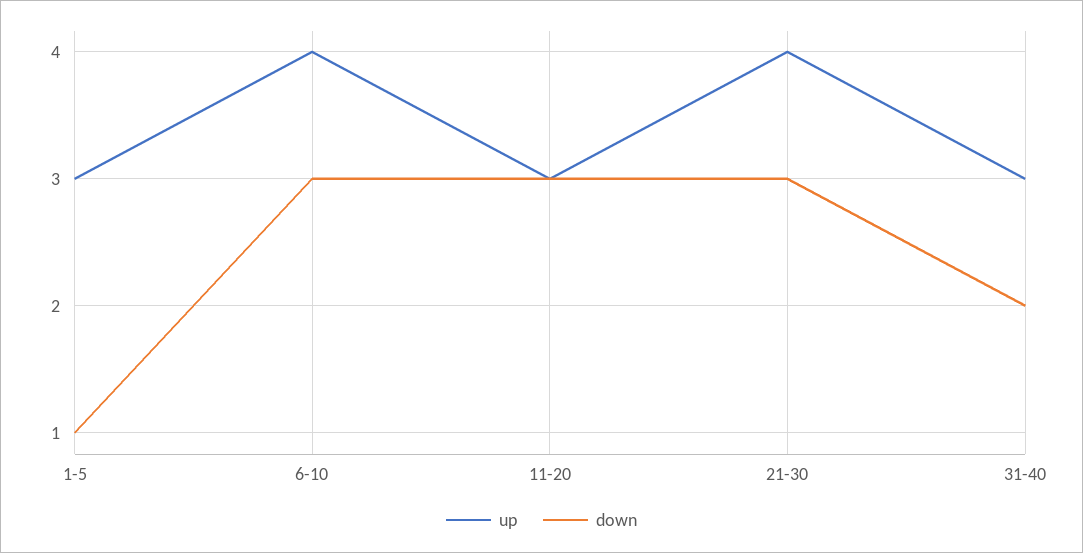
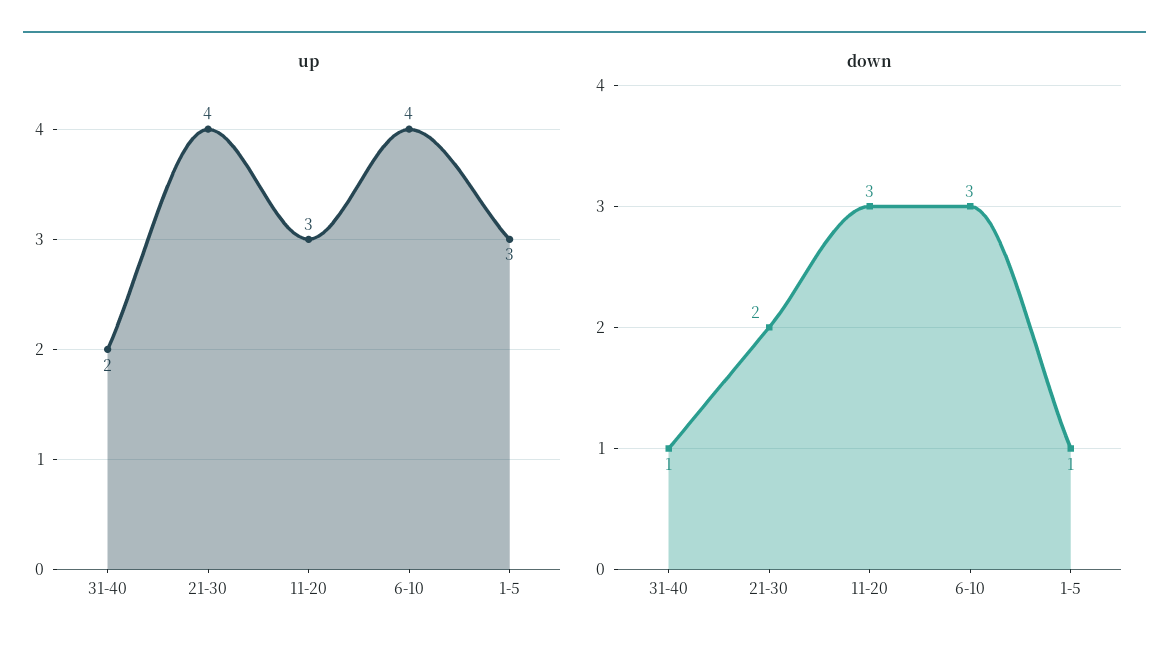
  {
    "up": {
      "1-5": 3,
      "6-10": 4,
      "11-20": 3,
      "21-30": 4,
-     "31-40": 3
+     "31-40": 2
    },
    "down": {
      "1-5": 1,
      "6-10": 3,
      "11-20": 3,
-     "21-30": 3,
+     "21-30": 2,
-     "31-40": 2
+     "31-40": 1
    }
  }

